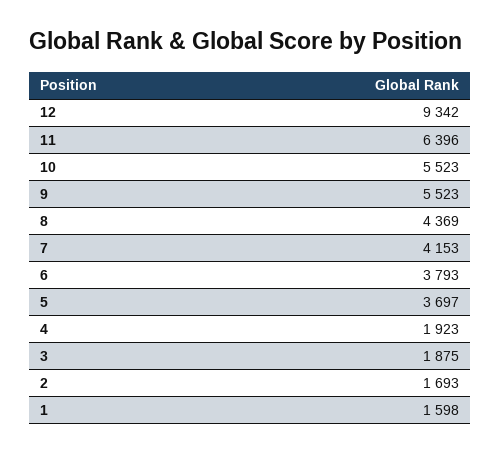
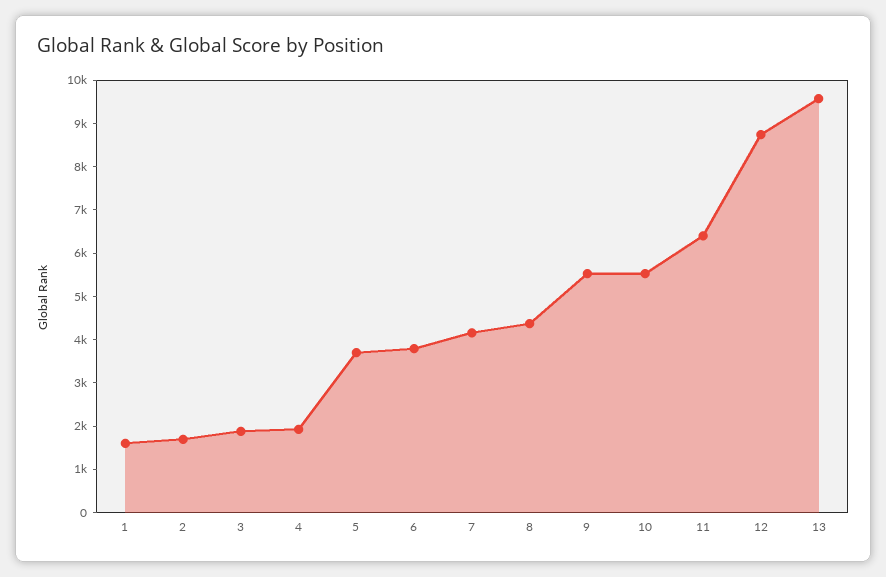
  {
-   "12": 9342,
+   "12": 8800,
    "11": 6396,
    "10": 5523,
    "9": 5523,
    "8": 4369,
    "7": 4153,
    "6": 3793,
    "5": 3697,
    "4": 1923,
    "3": 1875,
    "2": 1693,
-   "1": 1598
+   "1": 1598,
+   "13": 9600
  }

